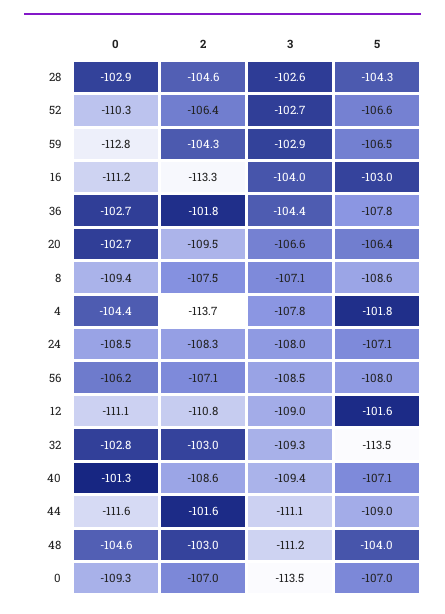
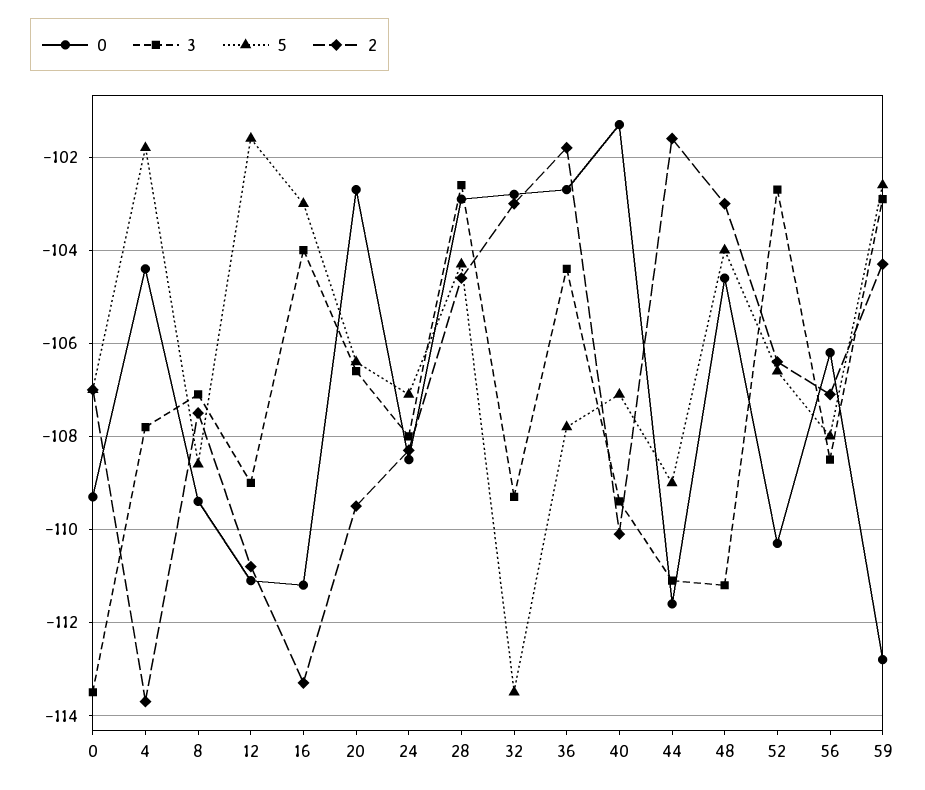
  {
    "0": {
      "28": -102.9,
      "52": -110.3,
      "59": -112.8,
      "16": -111.2,
      "36": -102.7,
      "20": -102.7,
      "8": -109.4,
      "4": -104.4,
      "24": -108.5,
      "56": -106.2,
      "12": -111.1,
      "32": -102.8,
      "40": -101.3,
      "44": -111.6,
      "48": -104.6,
      "0": -109.3
    },
    "2": {
      "28": -104.6,
      "52": -106.4,
      "59": -104.3,
      "16": -113.3,
      "36": -101.8,
      "20": -109.5,
      "8": -107.5,
      "4": -113.7,
      "24": -108.3,
      "56": -107.1,
      "12": -110.8,
      "32": -103,
-     "40": -108.6,
+     "40": -110,
      "44": -101.6,
      "48": -103,
      "0": -107
    },
    "3": {
      "28": -102.6,
      "52": -102.7,
      "59": -102.9,
      "16": -104,
      "36": -104.4,
      "20": -106.6,
      "8": -107.1,
      "4": -107.8,
      "24": -108,
      "56": -108.5,
      "12": -109,
      "32": -109.3,
      "40": -109.4,
      "44": -111.1,
      "48": -111.2,
      "0": -113.5
    },
    "5": {
      "28": -104.3,
      "52": -106.6,
-     "59": -106.5,
+     "59": -102.5,
      "16": -103,
      "36": -107.8,
      "20": -106.4,
      "8": -108.6,
      "4": -101.8,
      "24": -107.1,
      "56": -108,
      "12": -101.6,
      "32": -113.5,
      "40": -107.1,
      "44": -109,
      "48": -104,
      "0": -107
    }
  }

